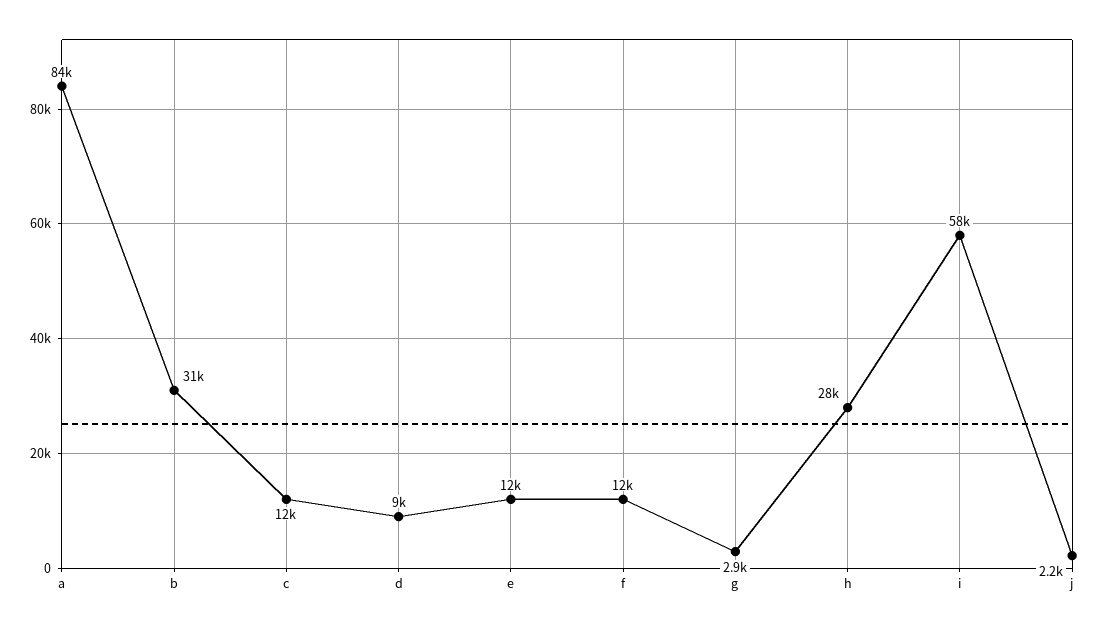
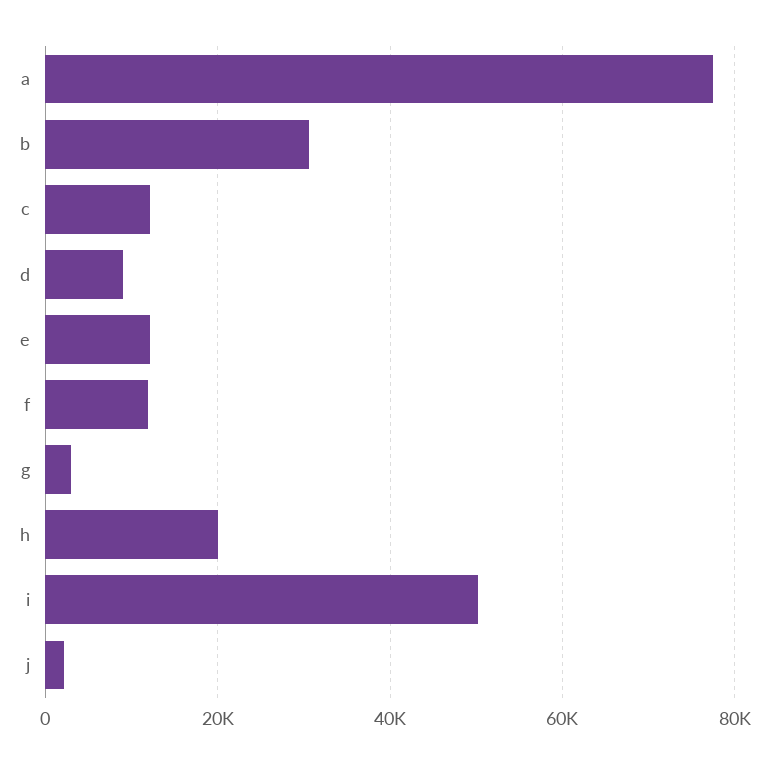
  {
-   "a": 84000,
+   "a": 78000,
    "b": 31000,
    "c": 12000,
    "d": 9000,
    "e": 12000,
    "f": 12000,
    "g": 2900,
-   "h": 28000,
+   "h": 20000,
-   "i": 58000,
+   "i": 50000,
    "j": 2200
  }

